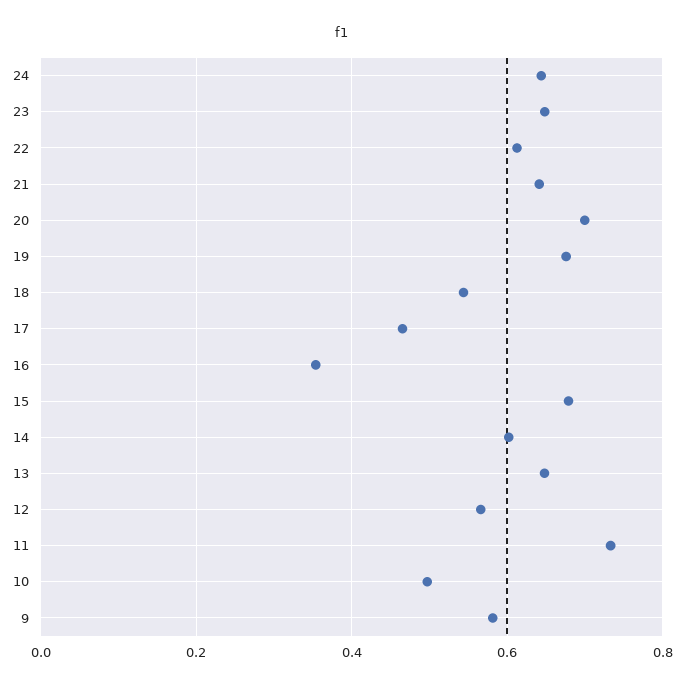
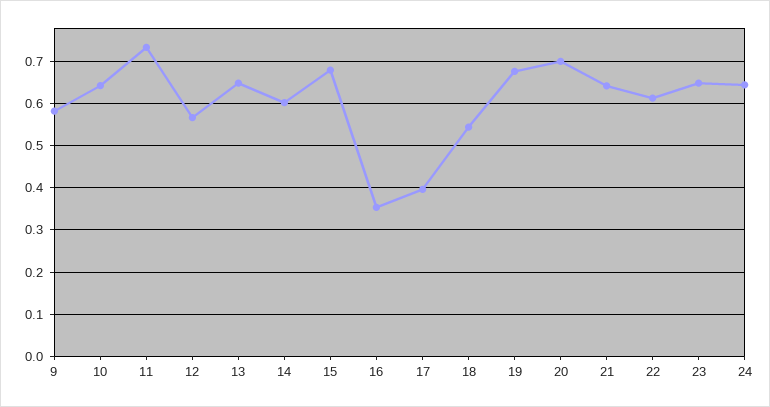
  {
    "24": 0.64,
    "23": 0.64,
    "22": 0.62,
    "21": 0.64,
    "20": 0.7,
    "19": 0.68,
    "18": 0.54,
-   "17": 0.46,
+   "17": 0.4,
    "16": 0.36,
    "15": 0.68,
    "14": 0.6,
    "13": 0.64,
    "12": 0.56,
    "11": 0.74,
-   "10": 0.5,
+   "10": 0.64,
    "9": 0.58
  }

